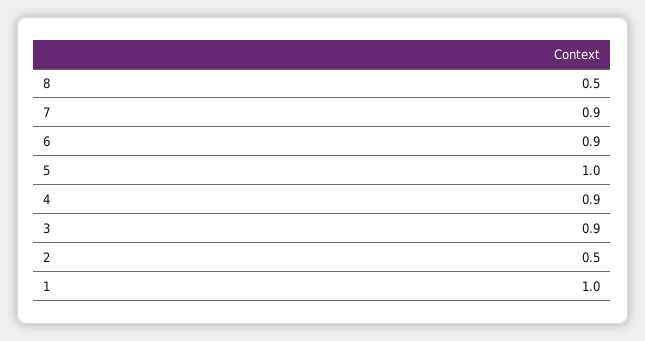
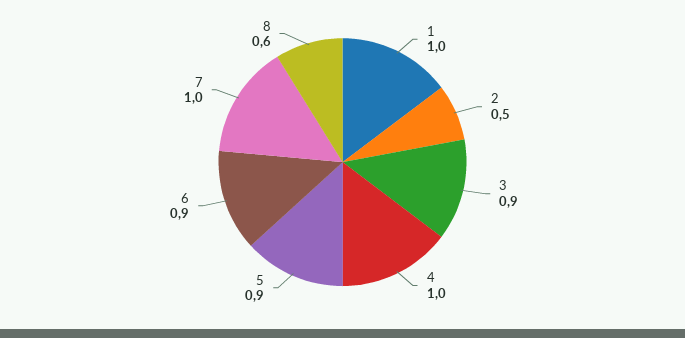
  {
-   "8": 0.5,
+   "8": 0.6,
-   "7": 0.9,
+   "7": 1,
    "6": 0.9,
-   "5": 1,
+   "5": 0.9,
-   "4": 0.9,
+   "4": 1,
    "3": 0.9,
    "2": 0.5,
    "1": 1
  }

